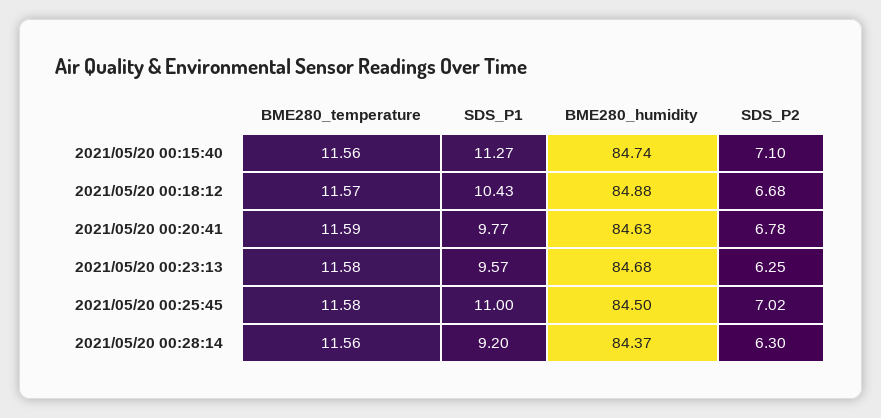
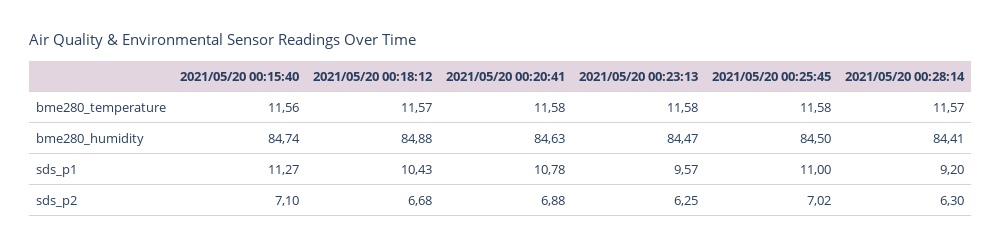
  {
    "BME280_temperature": {
      "2021/05/20 00:15:40": 11.56,
      "2021/05/20 00:18:12": 11.57,
-     "2021/05/20 00:20:41": 11.59,
+     "2021/05/20 00:20:41": 11.58,
      "2021/05/20 00:23:13": 11.58,
      "2021/05/20 00:25:45": 11.58,
-     "2021/05/20 00:28:14": 11.56
+     "2021/05/20 00:28:14": 11.57
    },
    "SDS_P1": {
      "2021/05/20 00:15:40": 11.27,
      "2021/05/20 00:18:12": 10.43,
-     "2021/05/20 00:20:41": 9.77,
+     "2021/05/20 00:20:41": 10.78,
      "2021/05/20 00:23:13": 9.57,
      "2021/05/20 00:25:45": 11,
      "2021/05/20 00:28:14": 9.2
    },
    "BME280_humidity": {
      "2021/05/20 00:15:40": 84.74,
      "2021/05/20 00:18:12": 84.88,
      "2021/05/20 00:20:41": 84.63,
-     "2021/05/20 00:23:13": 84.68,
+     "2021/05/20 00:23:13": 84.47,
      "2021/05/20 00:25:45": 84.5,
-     "2021/05/20 00:28:14": 84.37
+     "2021/05/20 00:28:14": 84.41
    },
    "SDS_P2": {
      "2021/05/20 00:15:40": 7.1,
      "2021/05/20 00:18:12": 6.68,
-     "2021/05/20 00:20:41": 6.78,
+     "2021/05/20 00:20:41": 6.88,
      "2021/05/20 00:23:13": 6.25,
      "2021/05/20 00:25:45": 7.02,
      "2021/05/20 00:28:14": 6.3
    }
  }

